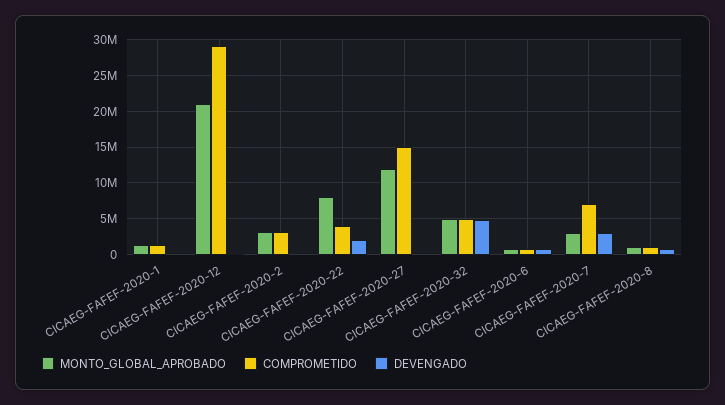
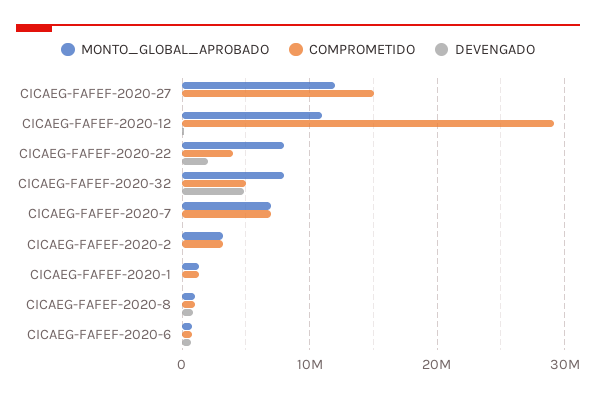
  {
    "MONTO_GLOBAL_APROBADO": {
      "CICAEG-FAFEF-2020-1": 1000000,
-     "CICAEG-FAFEF-2020-12": 21000000,
+     "CICAEG-FAFEF-2020-12": 11000000,
      "CICAEG-FAFEF-2020-2": 3000000,
      "CICAEG-FAFEF-2020-22": 8000000,
      "CICAEG-FAFEF-2020-27": 12000000,
-     "CICAEG-FAFEF-2020-32": 5000000,
+     "CICAEG-FAFEF-2020-32": 8000000,
      "CICAEG-FAFEF-2020-6": 1000000,
-     "CICAEG-FAFEF-2020-7": 3000000,
+     "CICAEG-FAFEF-2020-7": 7000000,
      "CICAEG-FAFEF-2020-8": 1000000
    },
    "COMPROMETIDO": {
      "CICAEG-FAFEF-2020-1": 1000000,
      "CICAEG-FAFEF-2020-12": 29000000,
      "CICAEG-FAFEF-2020-2": 3000000,
      "CICAEG-FAFEF-2020-22": 4000000,
      "CICAEG-FAFEF-2020-27": 15000000,
      "CICAEG-FAFEF-2020-32": 5000000,
      "CICAEG-FAFEF-2020-6": 1000000,
      "CICAEG-FAFEF-2020-7": 7000000,
      "CICAEG-FAFEF-2020-8": 1000000
    },
    "DEVENGADO": {
      "CICAEG-FAFEF-2020-1": 0,
      "CICAEG-FAFEF-2020-12": 0,
      "CICAEG-FAFEF-2020-2": 0,
      "CICAEG-FAFEF-2020-22": 2000000,
      "CICAEG-FAFEF-2020-27": 0,
      "CICAEG-FAFEF-2020-32": 5000000,
      "CICAEG-FAFEF-2020-6": 1000000,
-     "CICAEG-FAFEF-2020-7": 3000000,
+     "CICAEG-FAFEF-2020-7": 0,
      "CICAEG-FAFEF-2020-8": 1000000
    }
  }

